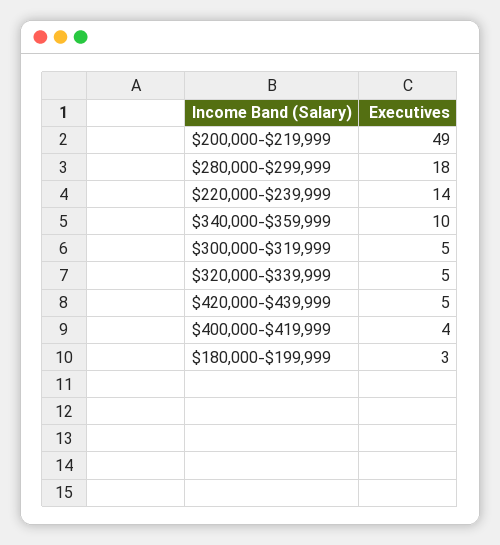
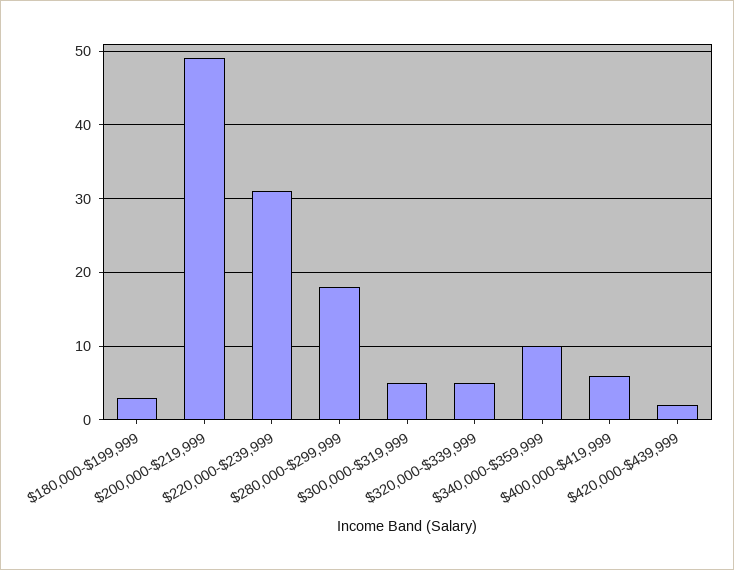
  {
    "$200,000-$219,999": 49,
    "$280,000-$299,999": 18,
-   "$220,000-$239,999": 14,
+   "$220,000-$239,999": 31,
    "$340,000-$359,999": 10,
    "$300,000-$319,999": 5,
    "$320,000-$339,999": 5,
-   "$420,000-$439,999": 5,
+   "$420,000-$439,999": 2,
-   "$400,000-$419,999": 4,
+   "$400,000-$419,999": 6,
    "$180,000-$199,999": 3
  }

